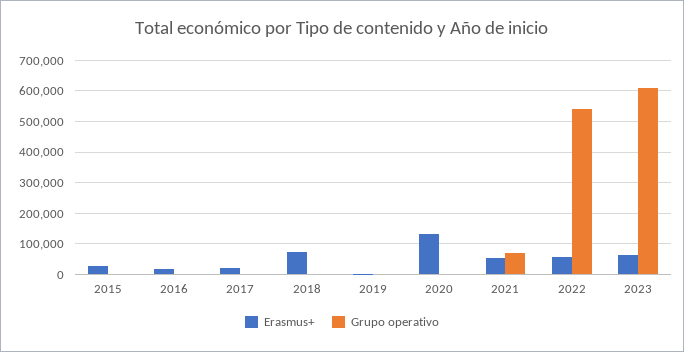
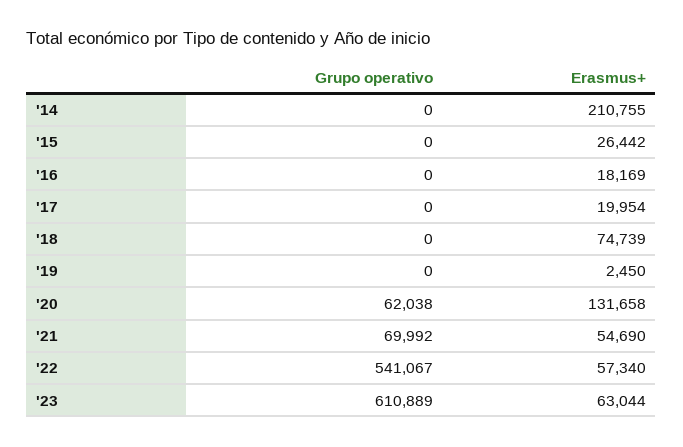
  {
    "Erasmus+": {
      "2015": 26442,
      "2016": 18169,
      "2017": 19954,
      "2018": 74739,
      "2019": 2450,
      "2020": 131658,
      "2021": 54690,
      "2022": 57340,
-     "2023": 63044
+     "2023": 63044,
+     "'14": 210755
    },
    "Grupo operativo": {
      "2015": 0,
      "2016": 0,
      "2017": 0,
      "2018": 0,
      "2019": 0,
-     "2020": 0,
+     "2020": 62038,
      "2021": 69992,
      "2022": 541067,
-     "2023": 610889
+     "2023": 610889,
+     "'14": 0
    }
  }

